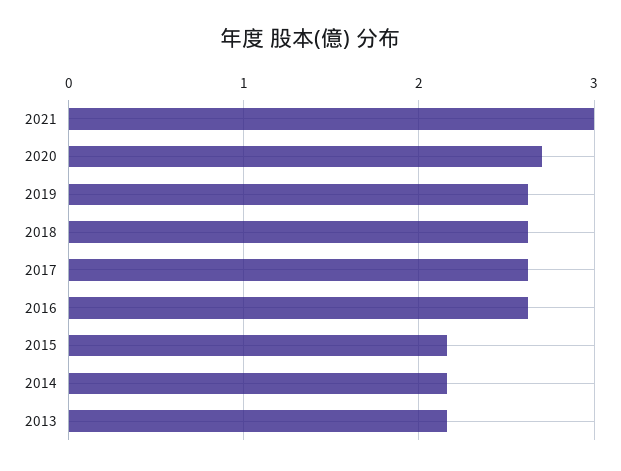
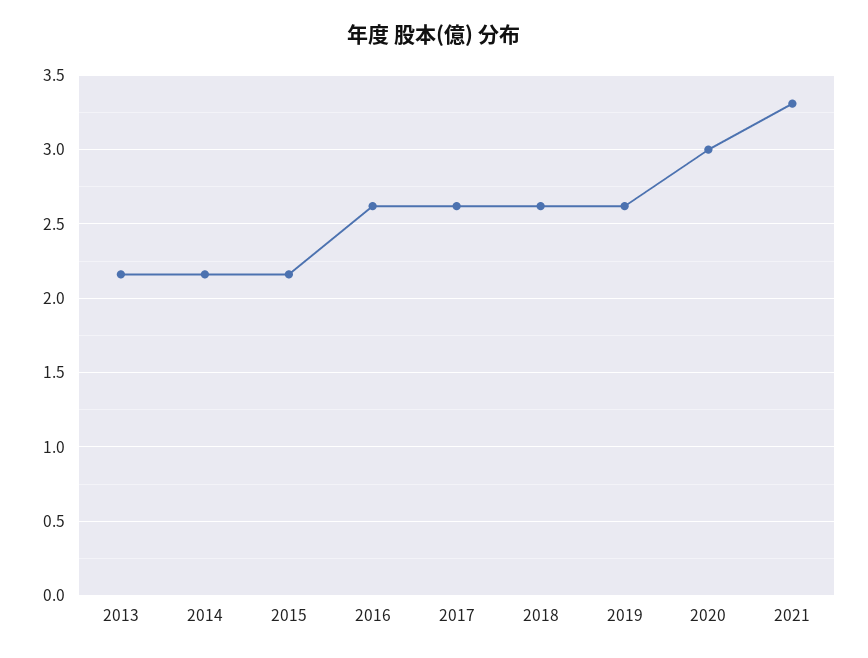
  {
-   "2021": 3,
+   "2021": 3.3,
-   "2020": 2.7,
+   "2020": 3,
    "2019": 2.6,
    "2018": 2.6,
    "2017": 2.6,
    "2016": 2.6,
    "2015": 2.15,
    "2014": 2.15,
    "2013": 2.15
  }

